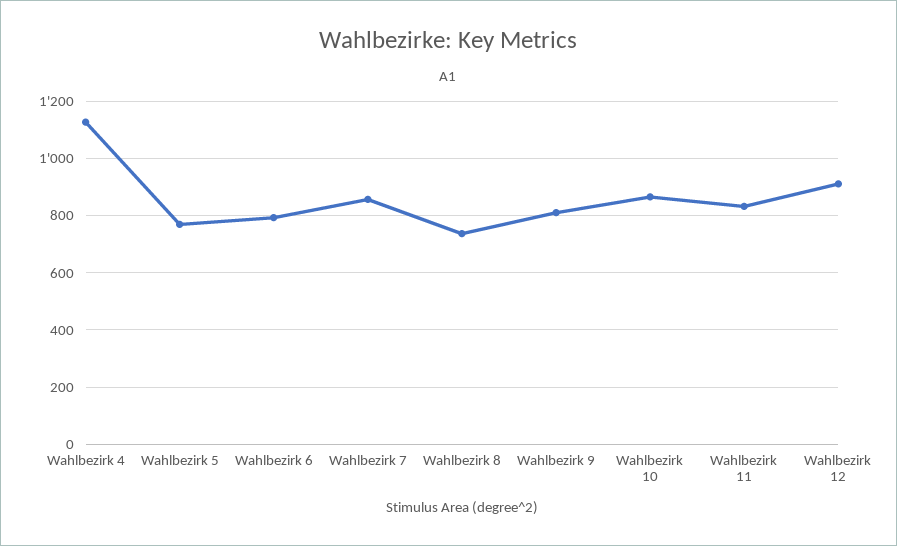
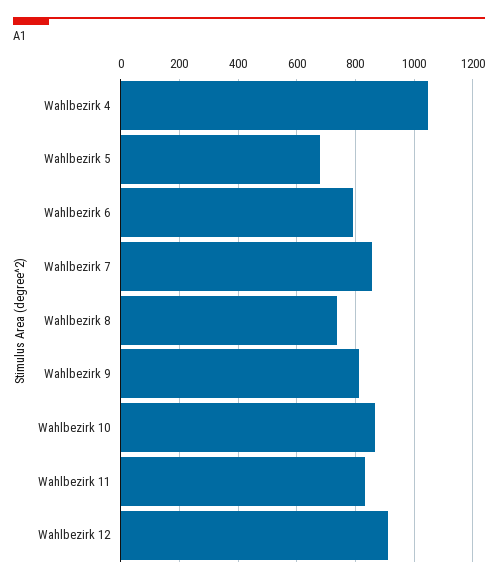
  {
-   "Wahlbezirk 4": 1125,
+   "Wahlbezirk 4": 1050,
-   "Wahlbezirk 5": 775,
+   "Wahlbezirk 5": 675,
    "Wahlbezirk 6": 800,
    "Wahlbezirk 7": 850,
    "Wahlbezirk 8": 725,
    "Wahlbezirk 9": 800,
    "Wahlbezirk 10": 875,
    "Wahlbezirk 11": 825,
    "Wahlbezirk 12": 900
  }

